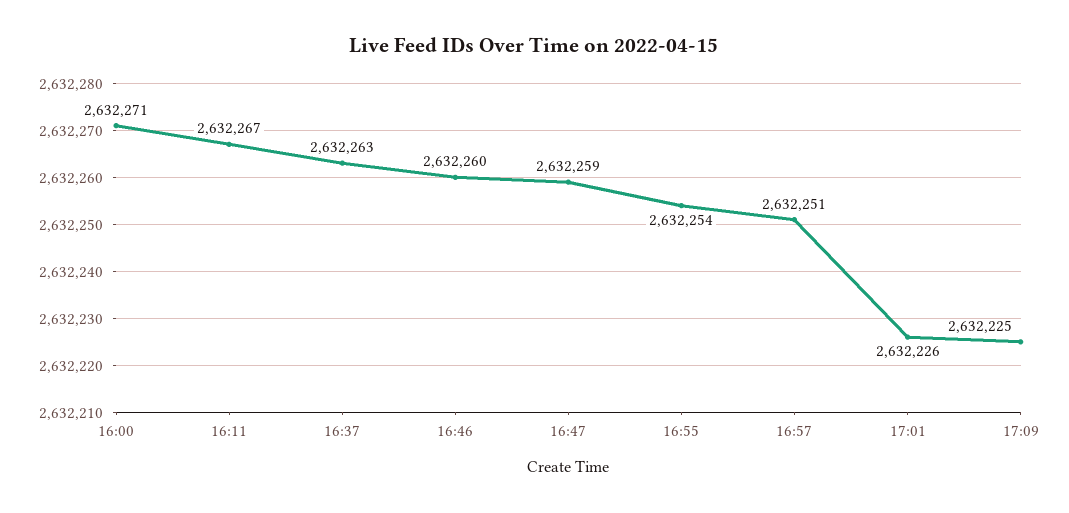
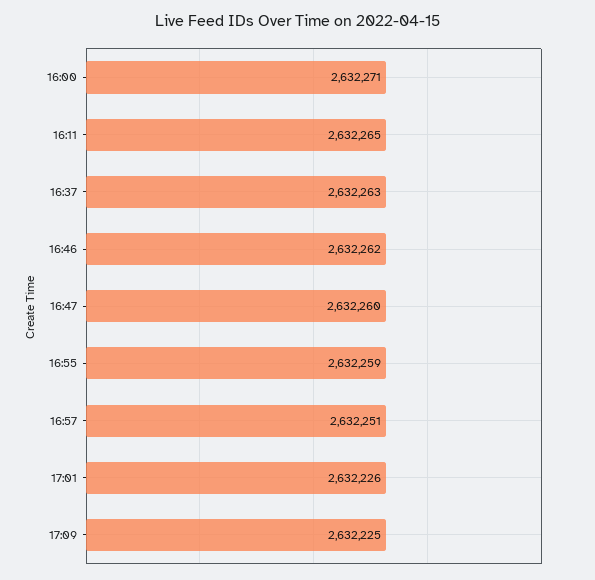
  {
    "16:00": 2632271,
-   "16:11": 2632267,
+   "16:11": 2632265,
    "16:37": 2632263,
-   "16:46": 2632260,
+   "16:46": 2632262,
-   "16:47": 2632259,
+   "16:47": 2632260,
-   "16:55": 2632254,
+   "16:55": 2632259,
    "16:57": 2632251,
    "17:01": 2632226,
    "17:09": 2632225
  }

